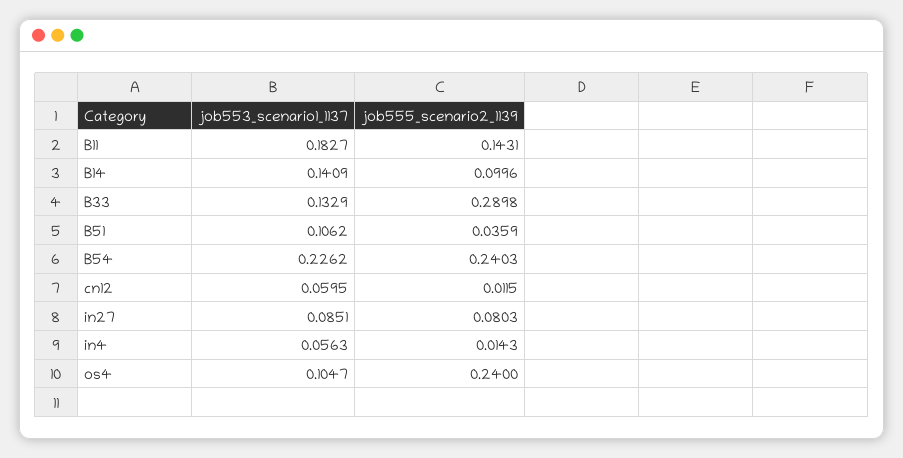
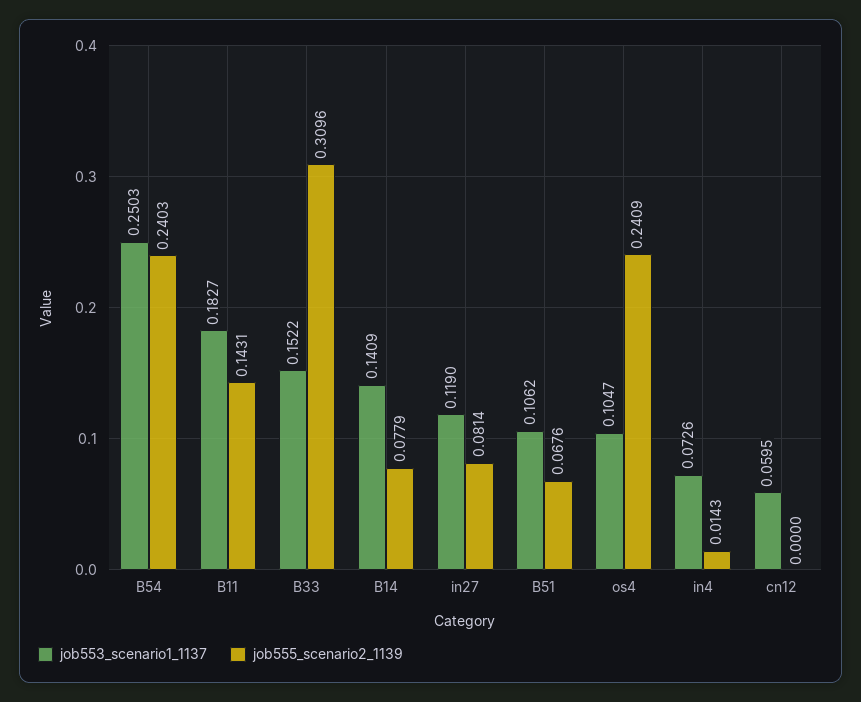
  {
    "job553_scenario1_1137": {
      "B11": 0.1827,
      "B14": 0.1409,
-     "B33": 0.1329,
+     "B33": 0.1522,
      "B51": 0.1062,
-     "B54": 0.2262,
+     "B54": 0.2503,
      "cn12": 0.0595,
-     "in27": 0.0851,
+     "in27": 0.119,
-     "in4": 0.0563,
+     "in4": 0.0726,
      "os4": 0.1047
    },
    "job555_scenario2_1139": {
      "B11": 0.1431,
-     "B14": 0.0996,
+     "B14": 0.0779,
-     "B33": 0.2898,
+     "B33": 0.3096,
-     "B51": 0.0359,
+     "B51": 0.0676,
      "B54": 0.2403,
-     "cn12": 0.0115,
+     "cn12": 0,
-     "in27": 0.0803,
+     "in27": 0.0814,
      "in4": 0.0143,
-     "os4": 0.24
+     "os4": 0.2409
    }
  }

